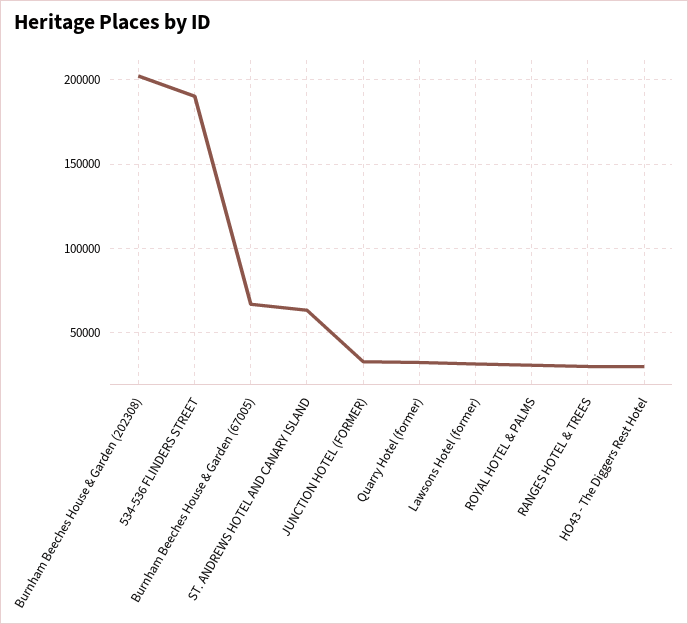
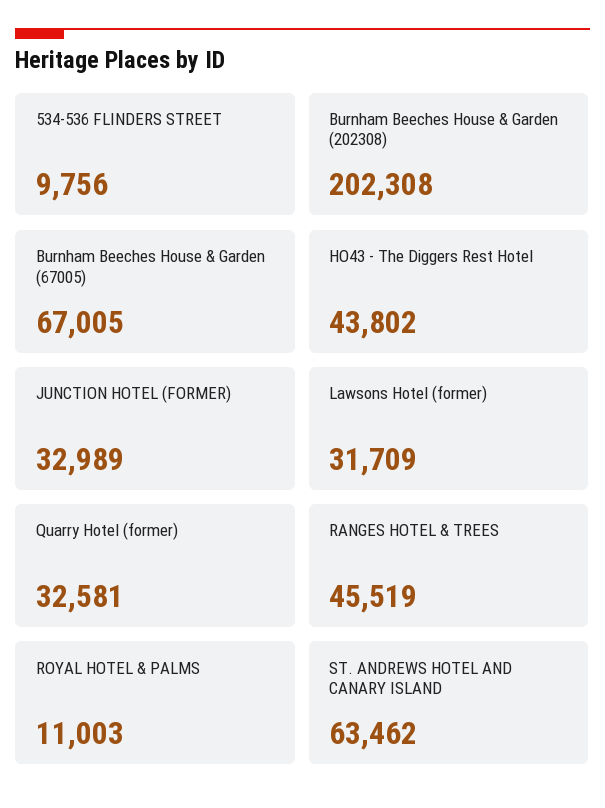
  {
    "Burnham Beeches House & Garden (202308)": 202308,
-   "534-536 FLINDERS STREET": 190000,
+   "534-536 FLINDERS STREET": 9756,
    "Burnham Beeches House & Garden (67005)": 67005,
    "ST. ANDREWS HOTEL AND CANARY ISLAND": 63462,
    "JUNCTION HOTEL (FORMER)": 32989,
    "Quarry Hotel (former)": 32581,
    "Lawsons Hotel (former)": 31709,
-   "ROYAL HOTEL & PALMS": 30000,
+   "ROYAL HOTEL & PALMS": 11003,
-   "RANGES HOTEL & TREES": 30000,
+   "RANGES HOTEL & TREES": 45519,
-   "HO43 - The Diggers Rest Hotel": 30000
+   "HO43 - The Diggers Rest Hotel": 43802
  }

